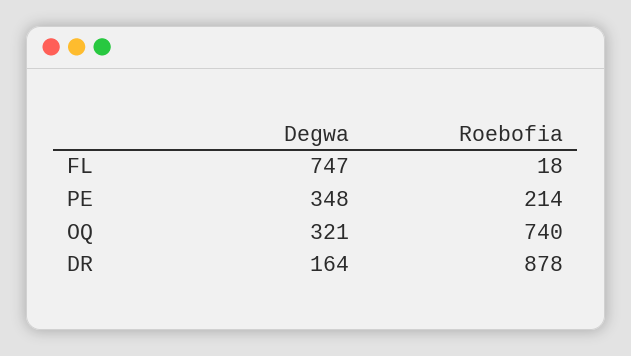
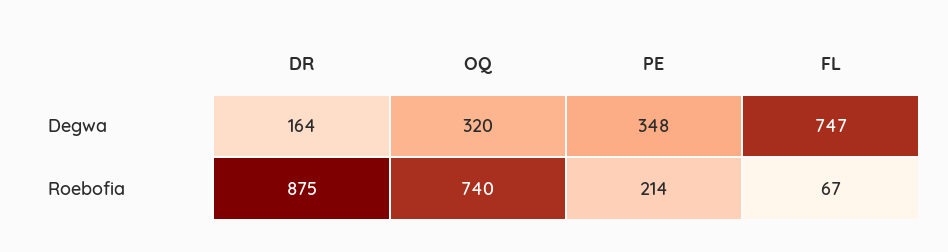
  {
    "Degwa": {
      "FL": 747,
      "PE": 348,
-     "OQ": 321,
+     "OQ": 320,
      "DR": 164
    },
    "Roebofia": {
-     "FL": 18,
+     "FL": 67,
      "PE": 214,
      "OQ": 740,
-     "DR": 878
+     "DR": 875
    }
  }

